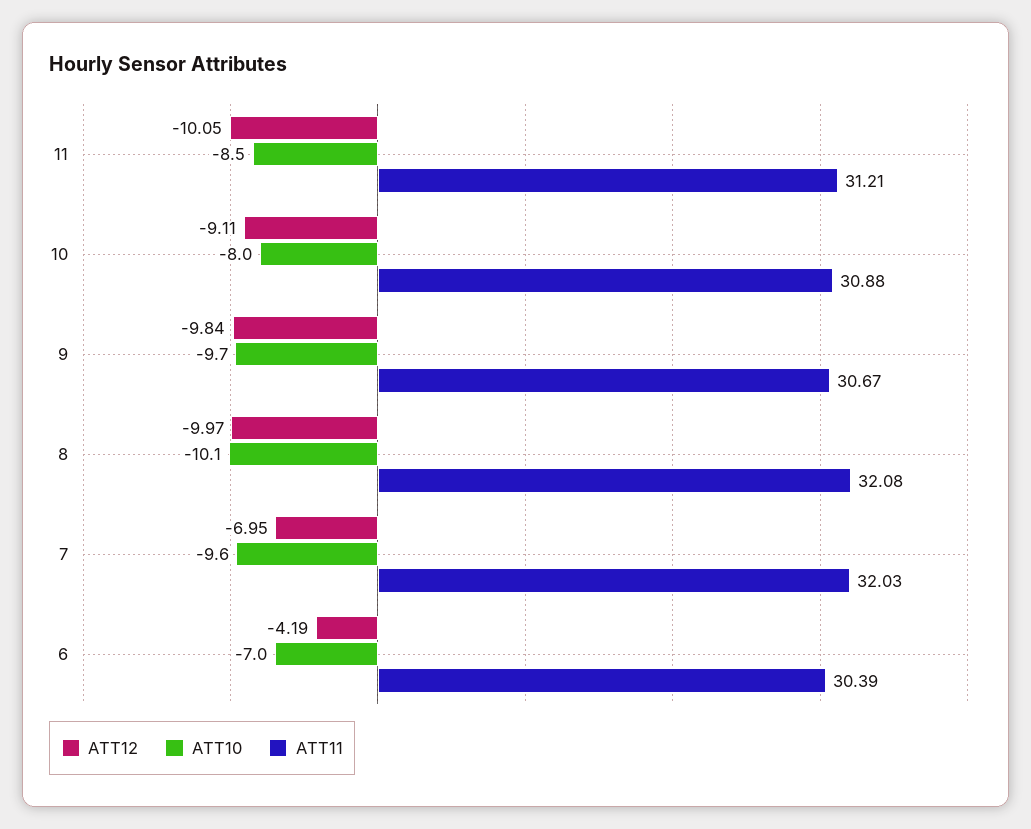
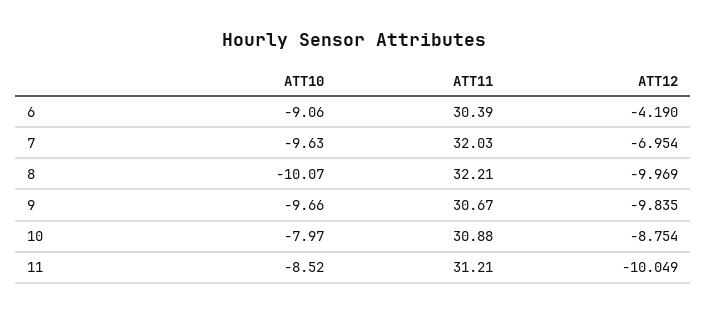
  {
    "ATT12": {
      "11": -10.049,
-     "10": -9.11,
+     "10": -8.754,
      "9": -9.835,
      "8": -9.969,
      "7": -6.954,
      "6": -4.19
    },
    "ATT10": {
      "11": -8.52,
      "10": -7.97,
      "9": -9.66,
      "8": -10.07,
      "7": -9.63,
-     "6": -7
+     "6": -9.06
    },
    "ATT11": {
      "11": 31.21,
      "10": 30.88,
      "9": 30.67,
-     "8": 32.08,
+     "8": 32.21,
      "7": 32.03,
      "6": 30.39
    }
  }

